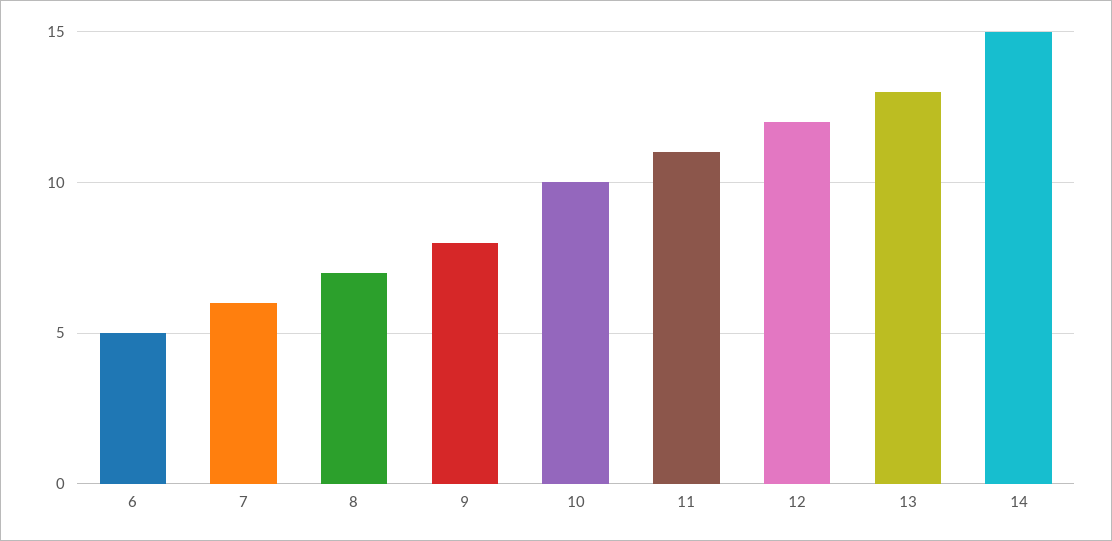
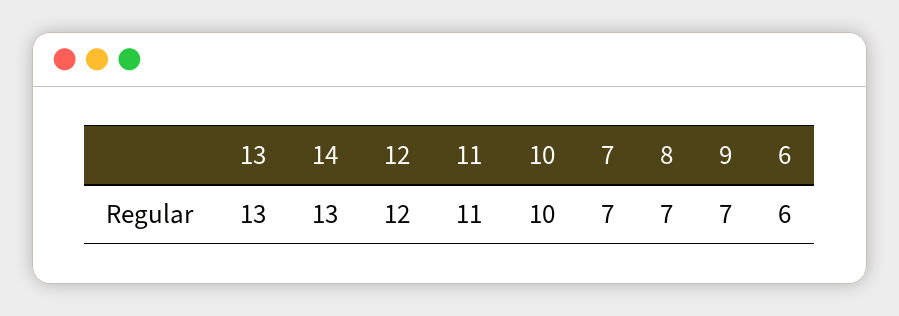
  {
-   "6": 5,
+   "6": 6,
-   "7": 6,
+   "7": 7,
    "8": 7,
-   "9": 8,
+   "9": 7,
    "10": 10,
    "11": 11,
    "12": 12,
    "13": 13,
-   "14": 15
+   "14": 13
  }

